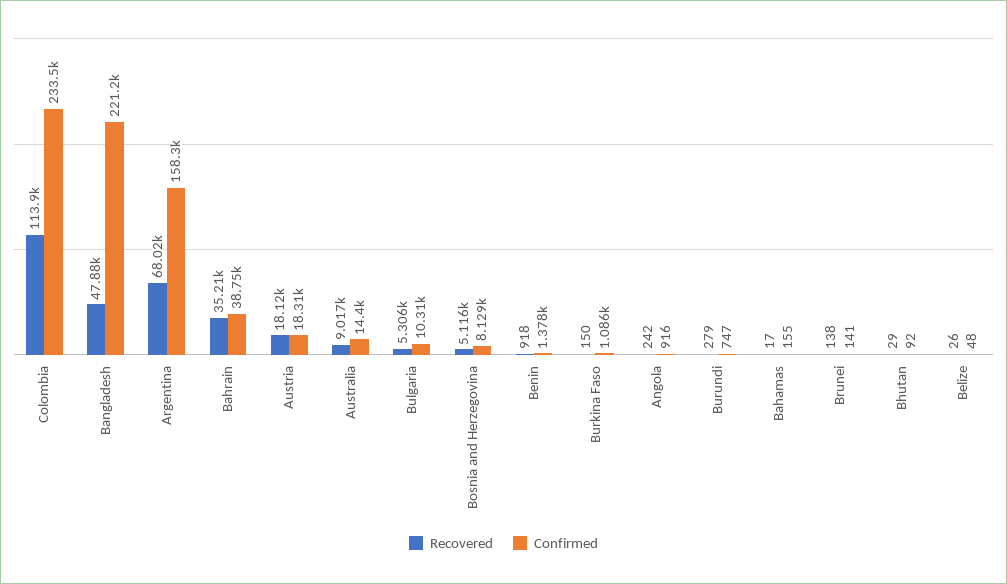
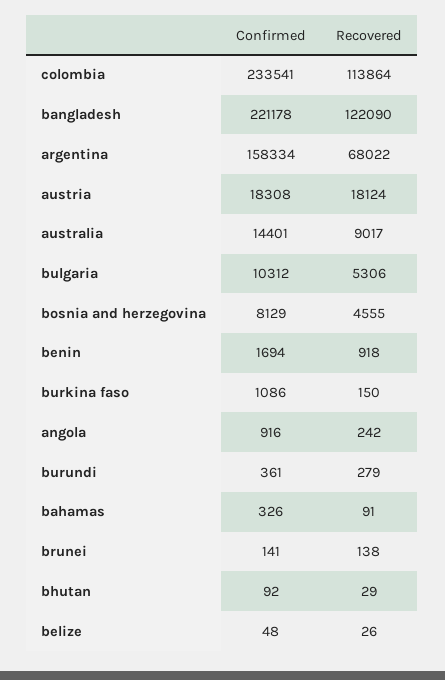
  {
    "Recovered": {
      "Colombia": 113864,
-     "Bangladesh": 47880,
+     "Bangladesh": 122090,
      "Argentina": 68022,
-     "Bahrain": 35210,
      "Austria": 18124,
      "Australia": 9017,
      "Bulgaria": 5306,
-     "Bosnia and Herzegovina": 5116,
+     "Bosnia and Herzegovina": 4555,
      "Benin": 918,
      "Burkina Faso": 150,
      "Angola": 242,
      "Burundi": 279,
-     "Bahamas": 17,
+     "Bahamas": 91,
      "Brunei": 138,
      "Bhutan": 29,
      "Belize": 26
    },
    "Confirmed": {
      "Colombia": 233541,
      "Bangladesh": 221178,
      "Argentina": 158334,
-     "Bahrain": 38750,
      "Austria": 18308,
      "Australia": 14401,
      "Bulgaria": 10312,
      "Bosnia and Herzegovina": 8129,
-     "Benin": 1378,
+     "Benin": 1694,
      "Burkina Faso": 1086,
      "Angola": 916,
-     "Burundi": 747,
+     "Burundi": 361,
-     "Bahamas": 155,
+     "Bahamas": 326,
      "Brunei": 141,
      "Bhutan": 92,
      "Belize": 48
    }
  }

